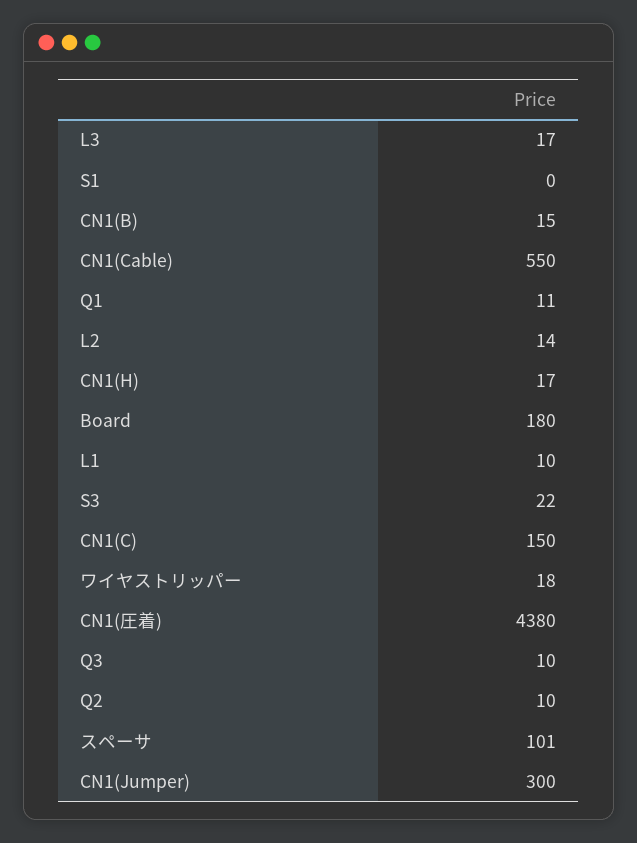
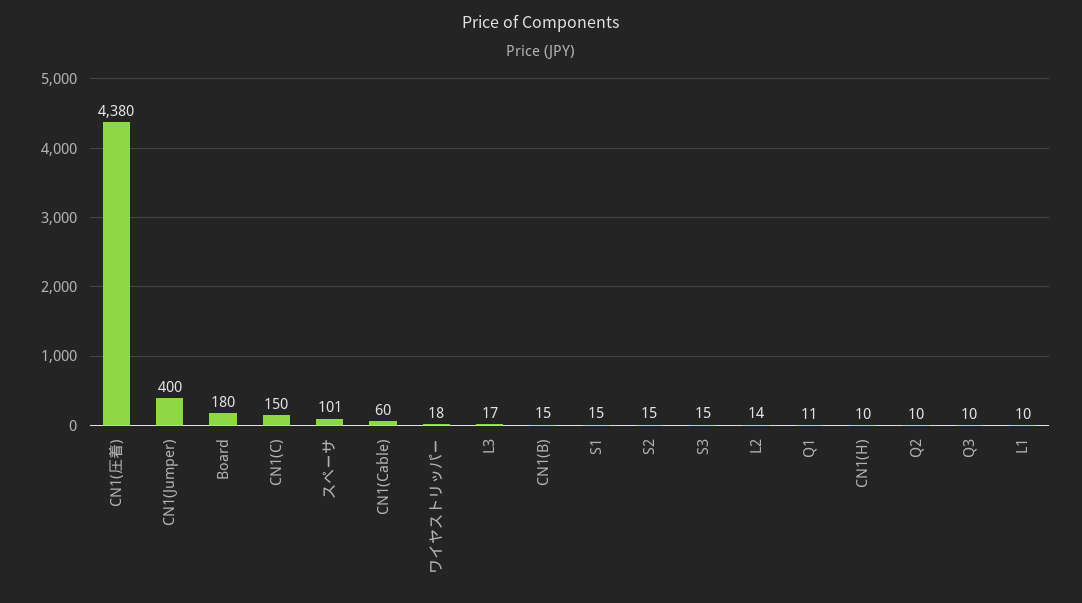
  {
    "L3": 17,
-   "S1": 0,
+   "S1": 15,
    "CN1(B)": 15,
-   "CN1(Cable)": 550,
+   "CN1(Cable)": 60,
    "Q1": 11,
    "L2": 14,
-   "CN1(H)": 17,
+   "CN1(H)": 10,
    "Board": 180,
    "L1": 10,
-   "S3": 22,
+   "S3": 15,
    "CN1(C)": 150,
    "ワイヤストリッパー": 18,
    "CN1(圧着)": 4380,
    "Q3": 10,
    "Q2": 10,
    "スペーサ": 101,
-   "CN1(Jumper)": 300
+   "CN1(Jumper)": 400,
+   "S2": 15
  }

